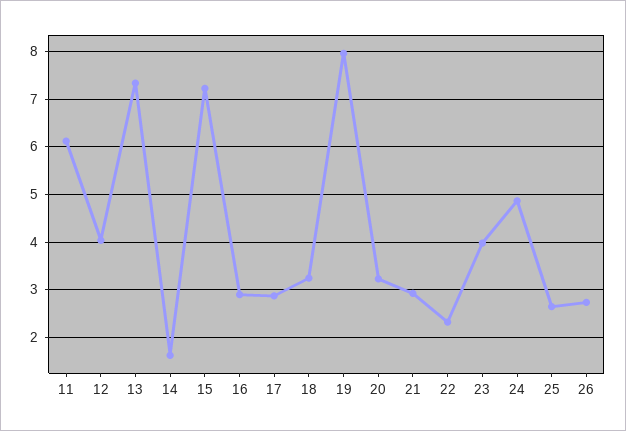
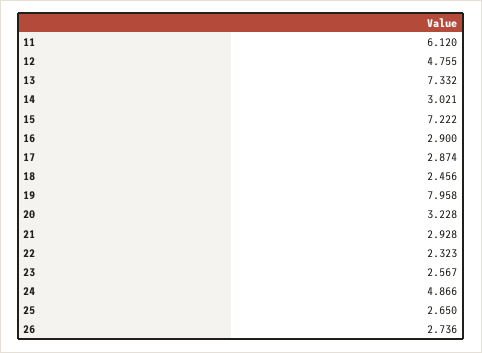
  {
    "11": 6.12,
-   "12": 4,
+   "12": 4.755,
    "13": 7.332,
-   "14": 1.6,
+   "14": 3.021,
    "15": 7.222,
    "16": 2.9,
    "17": 2.874,
-   "18": 3.2,
+   "18": 2.456,
    "19": 7.958,
    "20": 3.228,
    "21": 2.928,
    "22": 2.323,
-   "23": 4,
+   "23": 2.567,
    "24": 4.866,
    "25": 2.65,
    "26": 2.736
  }

